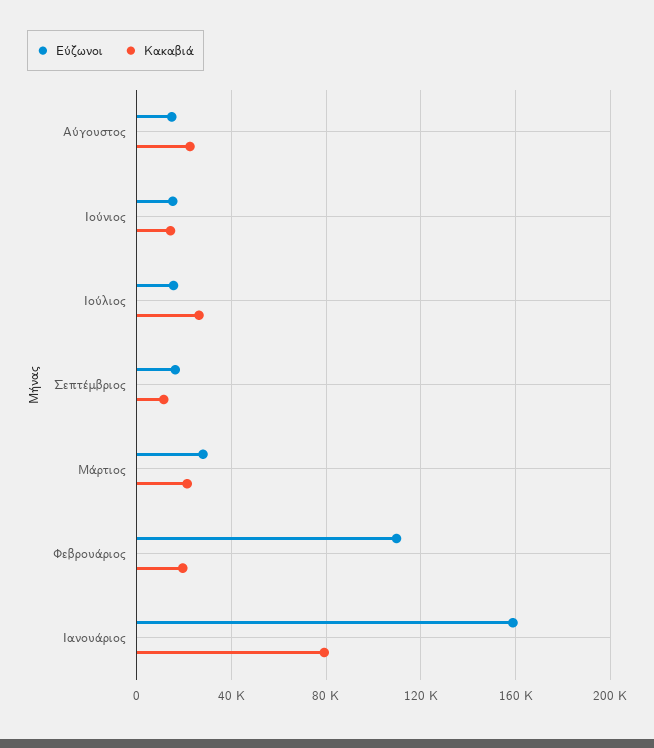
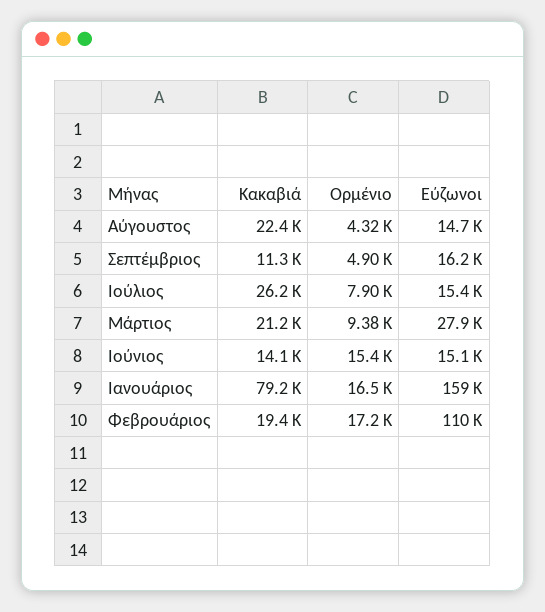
  {
    "Εύζωνοι": {
      "Αύγουστος": 14700,
      "Ιούνιος": 15100,
      "Ιούλιος": 15400,
      "Σεπτέμβριος": 16200,
      "Μάρτιος": 27900,
      "Φεβρουάριος": 110000,
      "Ιανουάριος": 159000
    },
    "Κακαβιά": {
      "Αύγουστος": 22400,
      "Ιούνιος": 14100,
      "Ιούλιος": 26200,
      "Σεπτέμβριος": 11300,
      "Μάρτιος": 21200,
      "Φεβρουάριος": 19400,
      "Ιανουάριος": 79200
-   }
+   },
+   "Ορμένιο": {
+     "Αύγουστος": 4320,
+     "Σεπτέμβριος": 4900,
+     "Ιούλιος": 7900,
+     "Μάρτιος": 9380,
+     "Ιούνιος": 15400,
+     "Ιανουάριος": 16500,
+     "Φεβρουάριος": 17200
+   }
  }

